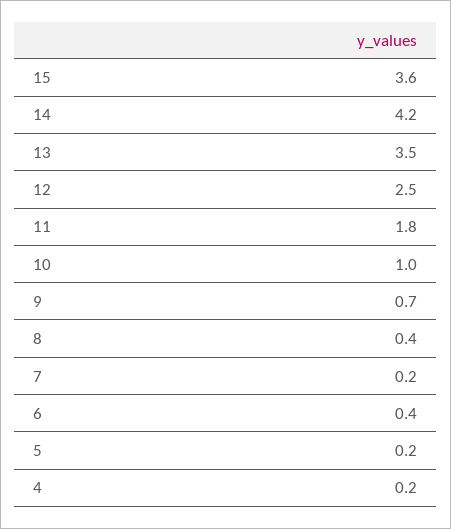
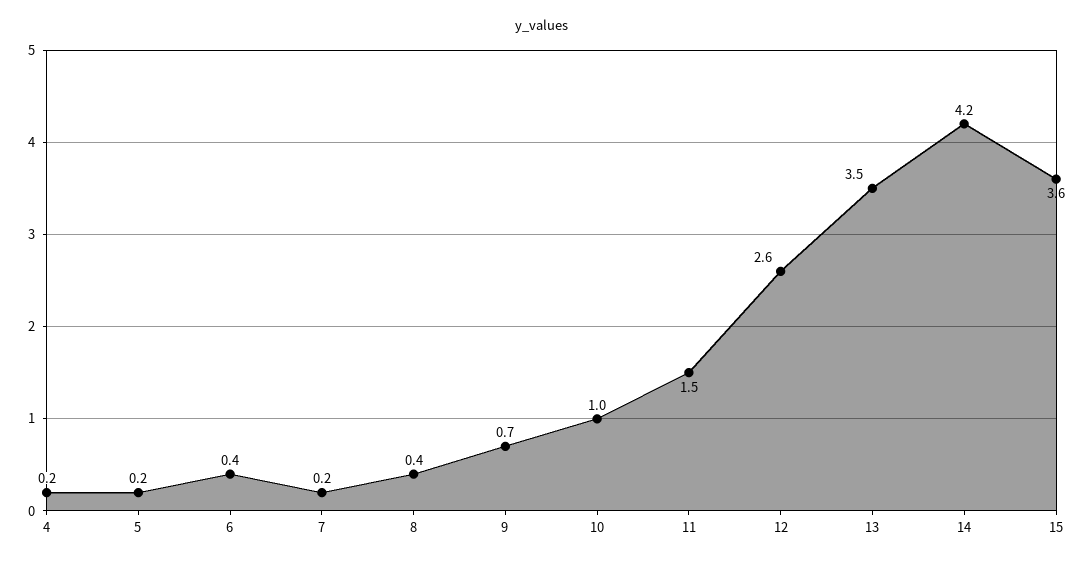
  {
    "15": 3.6,
    "14": 4.2,
    "13": 3.5,
-   "12": 2.5,
+   "12": 2.6,
-   "11": 1.8,
+   "11": 1.5,
    "10": 1,
    "9": 0.7,
    "8": 0.4,
    "7": 0.2,
    "6": 0.4,
    "5": 0.2,
    "4": 0.2
  }

